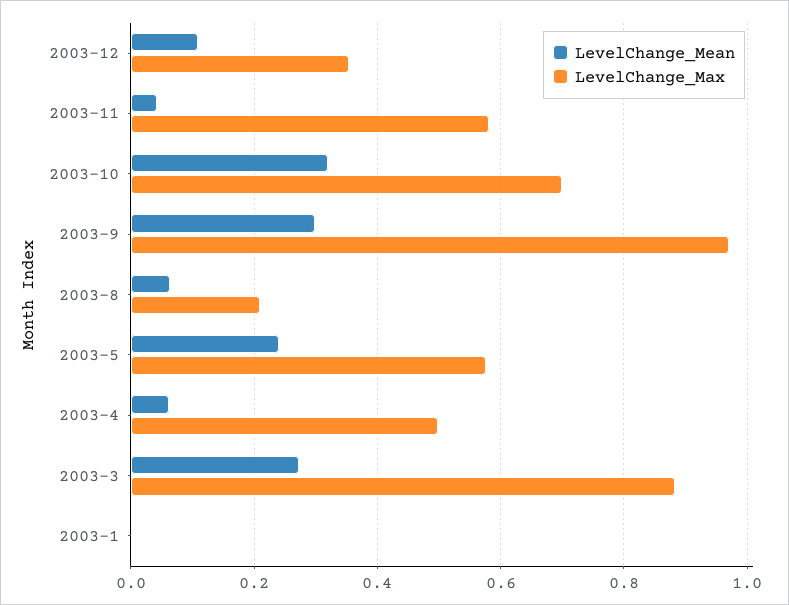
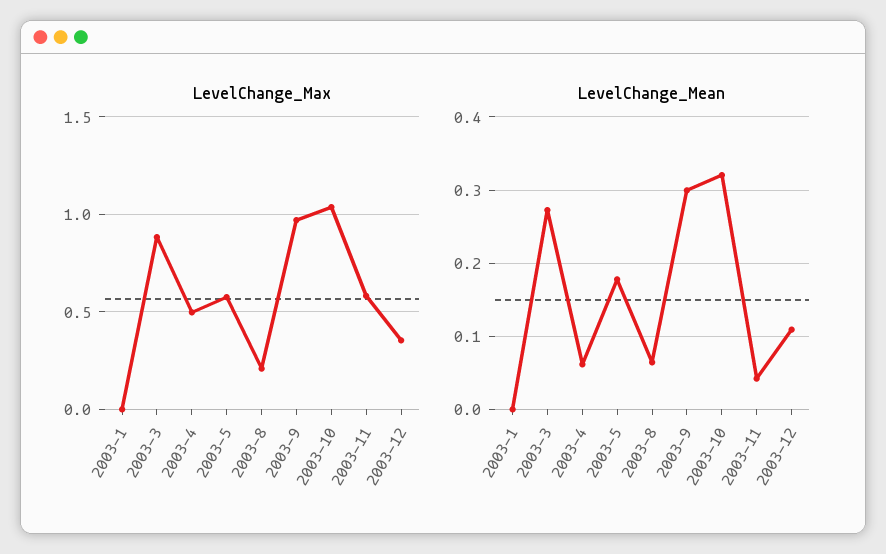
  {
    "LevelChange_Mean": {
      "2003-12": 0.11,
      "2003-11": 0.04,
      "2003-10": 0.32,
      "2003-9": 0.3,
      "2003-8": 0.06,
-     "2003-5": 0.24,
+     "2003-5": 0.18,
      "2003-4": 0.06,
      "2003-3": 0.27,
      "2003-1": 0
    },
    "LevelChange_Max": {
      "2003-12": 0.36,
      "2003-11": 0.58,
-     "2003-10": 0.7,
+     "2003-10": 1.05,
      "2003-9": 0.98,
      "2003-8": 0.2,
      "2003-5": 0.58,
      "2003-4": 0.5,
      "2003-3": 0.88,
      "2003-1": 0
    }
  }

